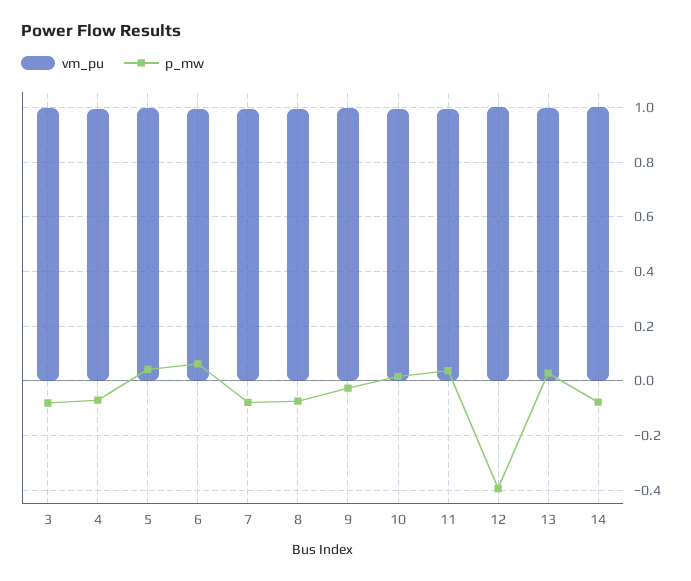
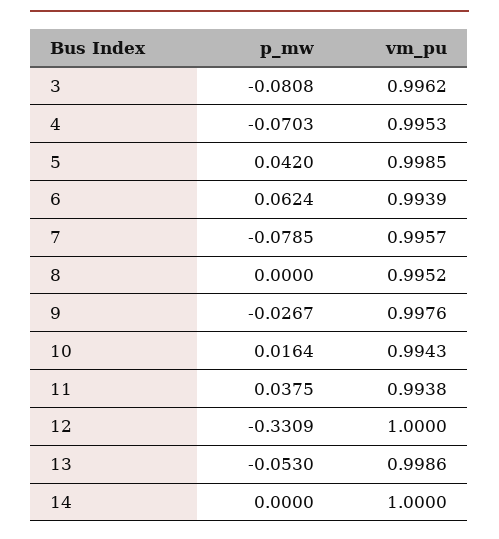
  {
    "vm_pu": {
      "3": 0.9962,
      "4": 0.9953,
      "5": 0.9985,
      "6": 0.9939,
      "7": 0.9957,
      "8": 0.9952,
      "9": 0.9976,
      "10": 0.9943,
      "11": 0.9938,
      "12": 1,
      "13": 0.9986,
      "14": 1
    },
    "p_mw": {
      "3": -0.0808,
      "4": -0.0703,
      "5": 0.042,
      "6": 0.0624,
      "7": -0.0785,
-     "8": -0.075,
+     "8": 0,
      "9": -0.0267,
      "10": 0.0164,
      "11": 0.0375,
-     "12": -0.4,
+     "12": -0.3309,
-     "13": 0.025,
+     "13": -0.053,
-     "14": -0.075
+     "14": 0
    }
  }

